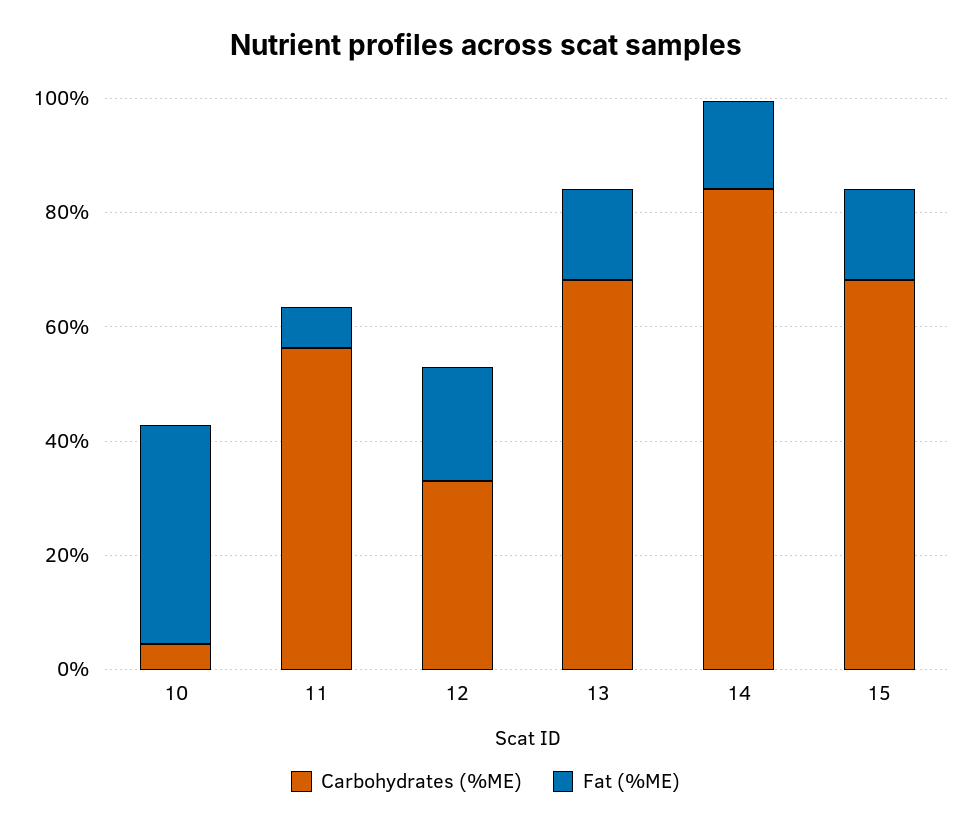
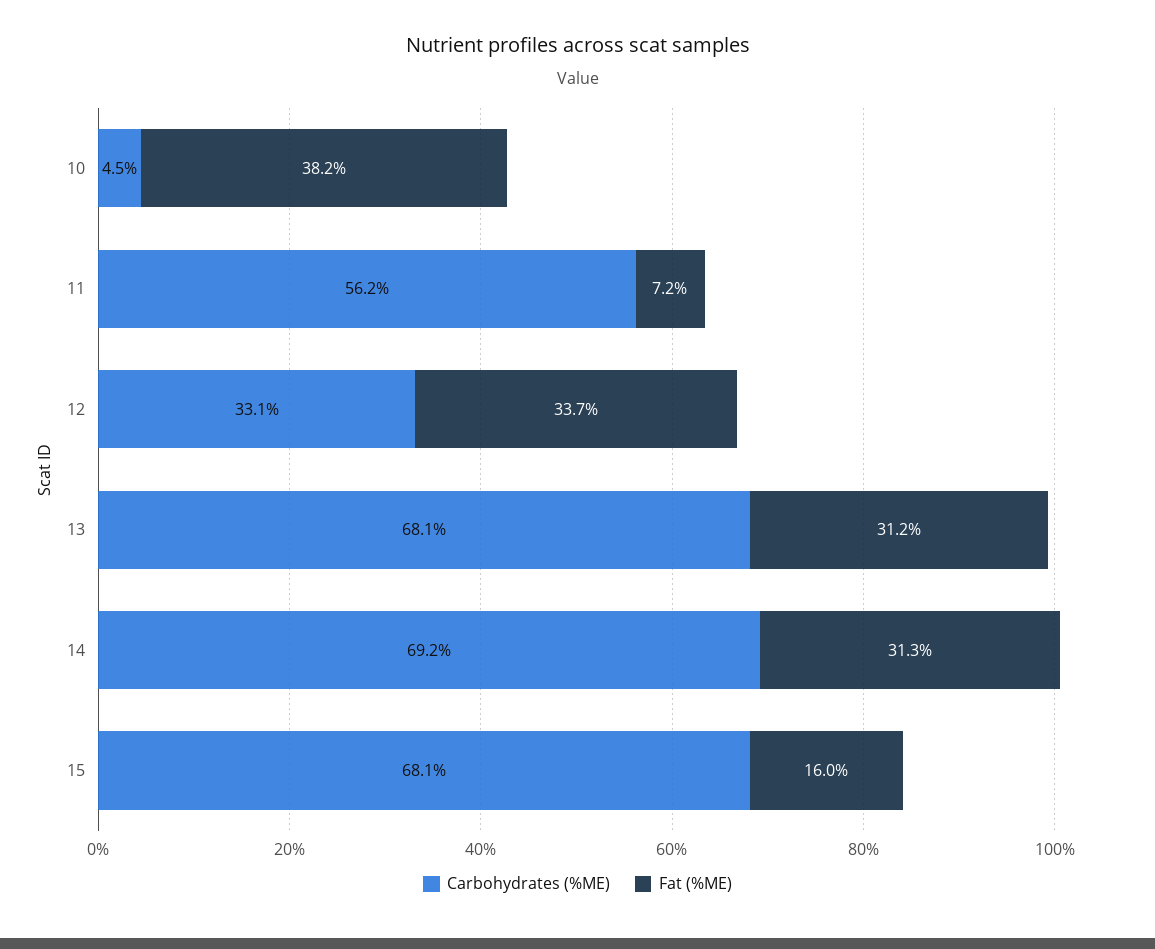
  {
    "Carbohydrates (%ME)": {
      "10": 4.5,
      "11": 56.2,
      "12": 33.1,
      "13": 68.1,
-     "14": 85,
+     "14": 69.2,
      "15": 68.1
    },
    "Fat (%ME)": {
      "10": 38.2,
      "11": 7.2,
-     "12": 20,
+     "12": 33.7,
-     "13": 15,
+     "13": 31.2,
-     "14": 15,
+     "14": 31.3,
      "15": 16
    }
  }

